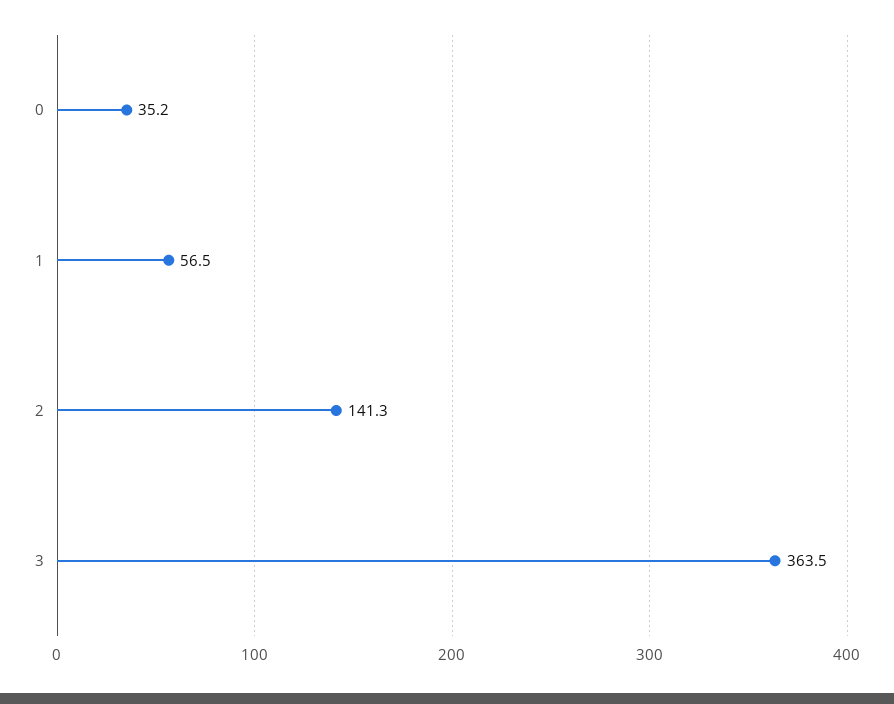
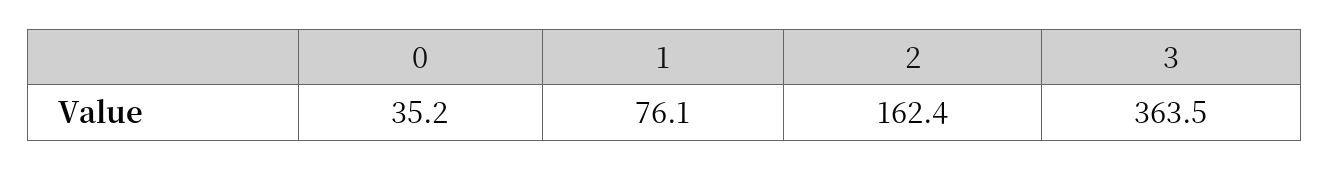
  {
    "0": 35.2,
-   "1": 56.5,
+   "1": 76.1,
-   "2": 141.3,
+   "2": 162.4,
    "3": 363.5
  }

